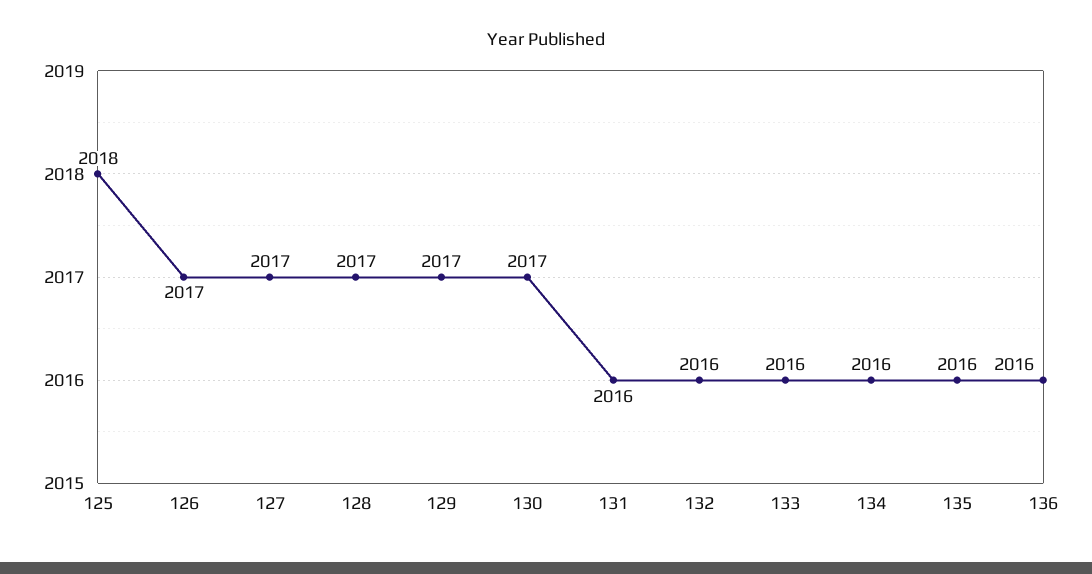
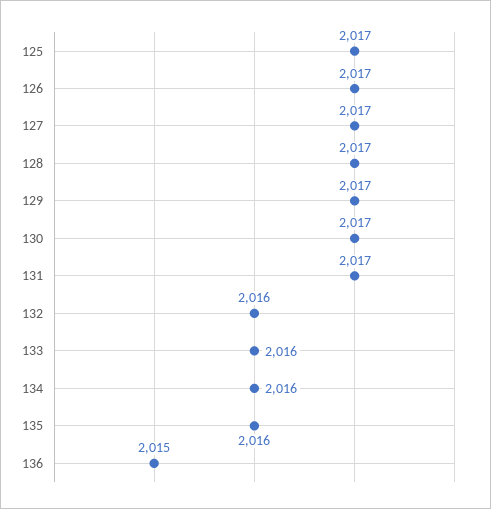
  {
-   "125": 2018,
+   "125": 2017,
    "126": 2017,
    "127": 2017,
    "128": 2017,
    "129": 2017,
    "130": 2017,
-   "131": 2016,
+   "131": 2017,
    "132": 2016,
    "133": 2016,
    "134": 2016,
    "135": 2016,
-   "136": 2016
+   "136": 2015
  }

